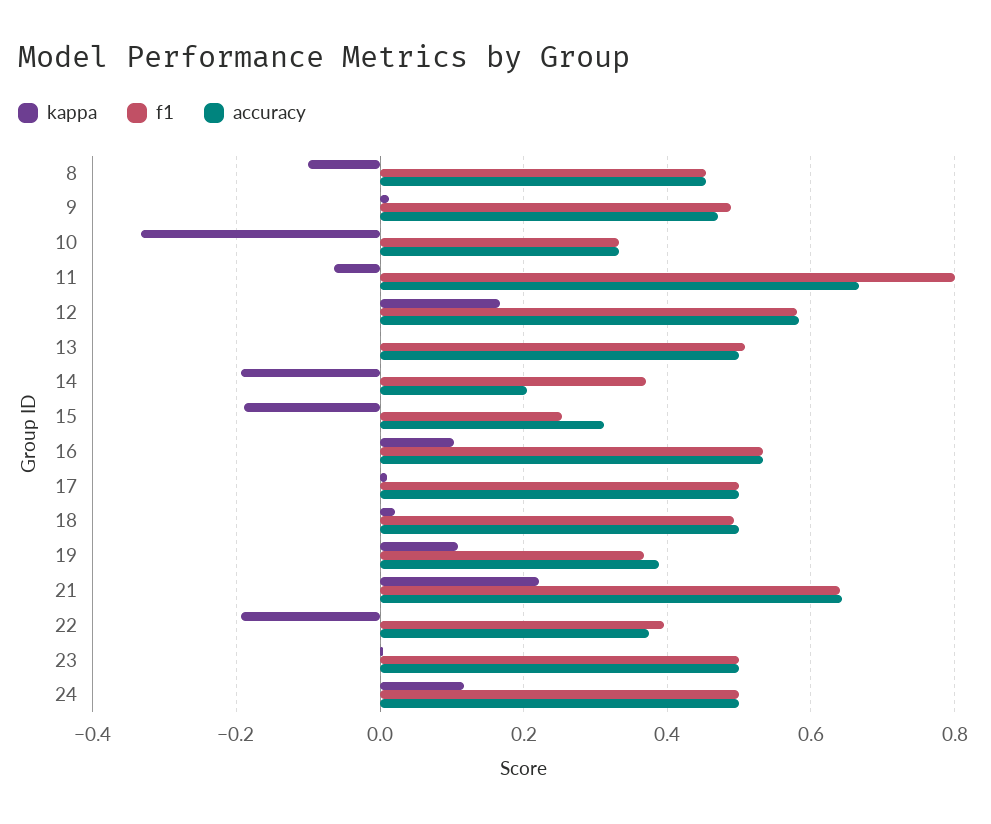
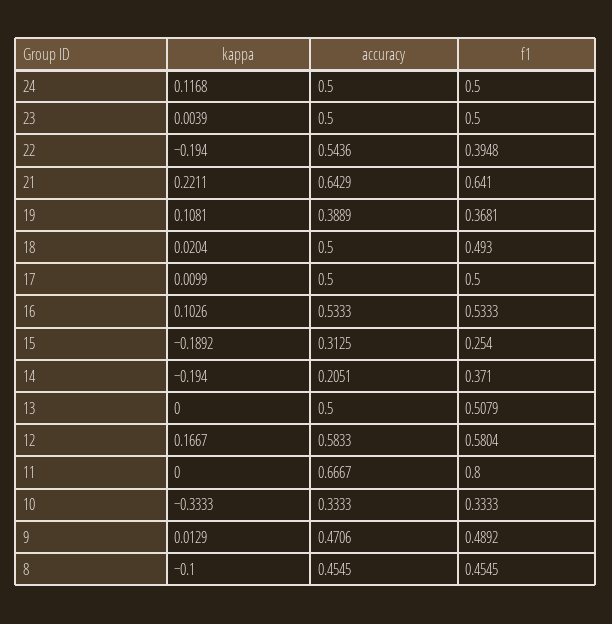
  {
    "kappa": {
      "8": -0.1,
      "9": 0.0129,
      "10": -0.3333,
-     "11": -0.06,
+     "11": 0,
      "12": 0.1667,
      "13": 0,
      "14": -0.194,
      "15": -0.1892,
      "16": 0.1026,
      "17": 0.0099,
      "18": 0.0204,
      "19": 0.1081,
      "21": 0.2211,
      "22": -0.194,
      "23": 0.0039,
      "24": 0.1168
    },
    "f1": {
      "8": 0.4545,
      "9": 0.4892,
      "10": 0.3333,
      "11": 0.8,
      "12": 0.5804,
      "13": 0.5079,
      "14": 0.371,
      "15": 0.254,
      "16": 0.5333,
      "17": 0.5,
      "18": 0.493,
      "19": 0.3681,
      "21": 0.641,
      "22": 0.3948,
      "23": 0.5,
      "24": 0.5
    },
    "accuracy": {
      "8": 0.4545,
      "9": 0.4706,
      "10": 0.3333,
      "11": 0.6667,
      "12": 0.5833,
      "13": 0.5,
      "14": 0.2051,
      "15": 0.3125,
      "16": 0.5333,
      "17": 0.5,
      "18": 0.5,
      "19": 0.3889,
      "21": 0.6429,
-     "22": 0.38,
+     "22": 0.5436,
      "23": 0.5,
      "24": 0.5
    }
  }

